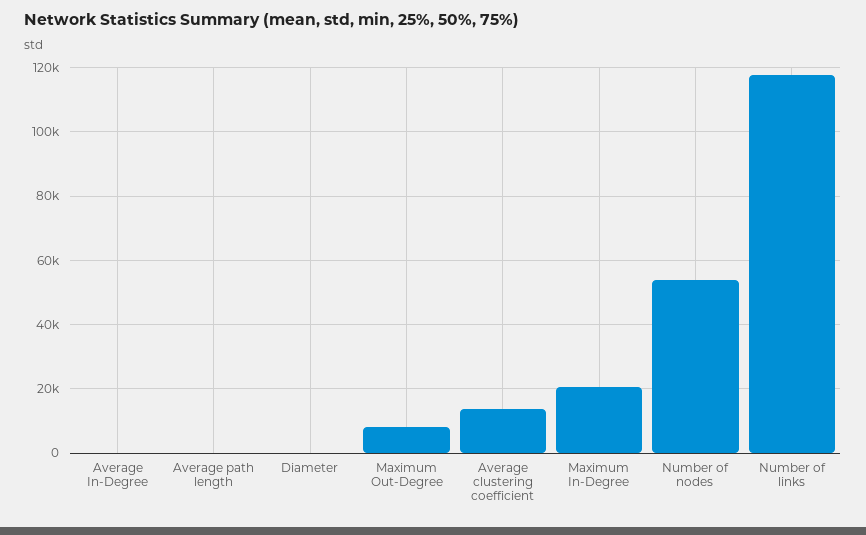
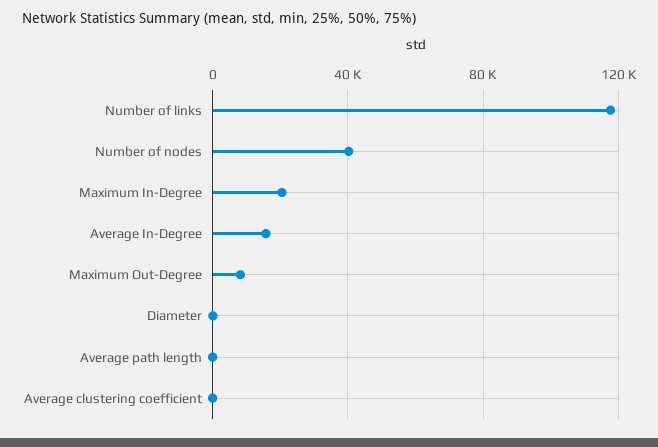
  {
-   "Average In-Degree": 0,
+   "Average In-Degree": 15000,
    "Average path length": 0,
    "Diameter": 0,
    "Maximum Out-Degree": 8000,
-   "Average clustering coefficient": 14000,
+   "Average clustering coefficient": 0,
    "Maximum In-Degree": 20000,
-   "Number of nodes": 54000,
+   "Number of nodes": 40000,
    "Number of links": 118000
  }

